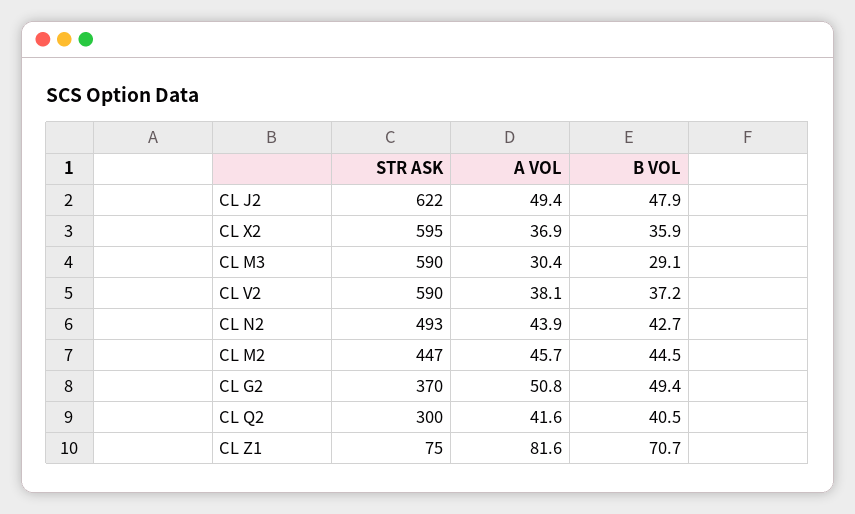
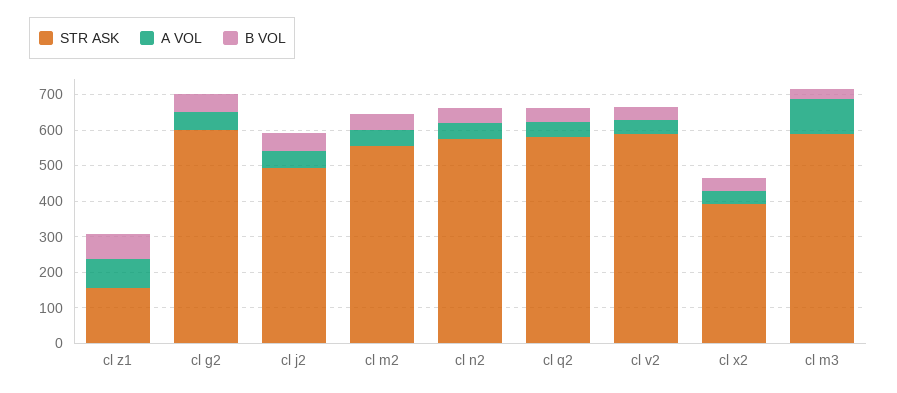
  {
    "STR ASK": {
-     "CL J2": 622,
+     "CL J2": 500,
-     "CL X2": 595,
+     "CL X2": 400,
      "CL M3": 590,
      "CL V2": 590,
-     "CL N2": 493,
+     "CL N2": 575,
-     "CL M2": 447,
+     "CL M2": 550,
-     "CL G2": 370,
+     "CL G2": 600,
-     "CL Q2": 300,
+     "CL Q2": 575,
-     "CL Z1": 75
+     "CL Z1": 150
    },
    "A VOL": {
      "CL J2": 49.4,
      "CL X2": 36.9,
-     "CL M3": 30.4,
+     "CL M3": 100,
      "CL V2": 38.1,
      "CL N2": 43.9,
      "CL M2": 45.7,
      "CL G2": 50.8,
      "CL Q2": 41.6,
      "CL Z1": 81.6
    },
    "B VOL": {
      "CL J2": 47.9,
      "CL X2": 35.9,
      "CL M3": 29.1,
      "CL V2": 37.2,
      "CL N2": 42.7,
      "CL M2": 44.5,
      "CL G2": 49.4,
      "CL Q2": 40.5,
      "CL Z1": 70.7
    }
  }

